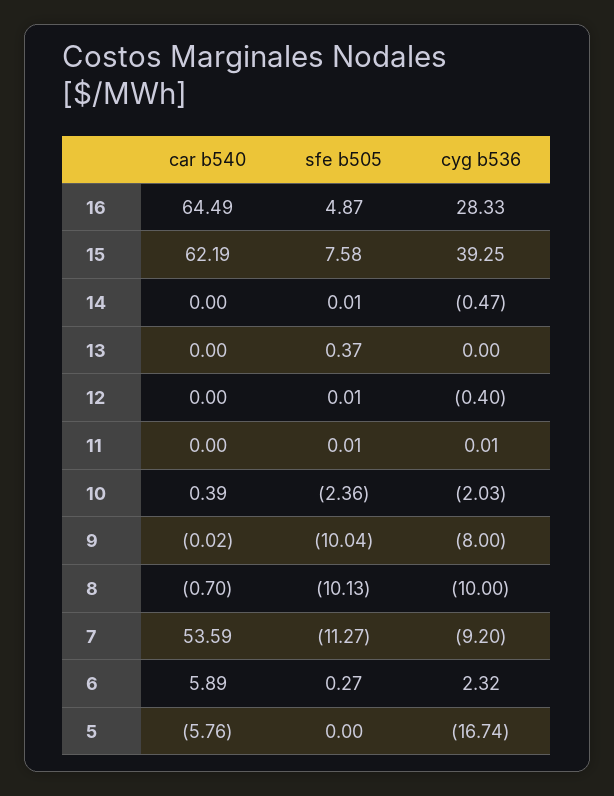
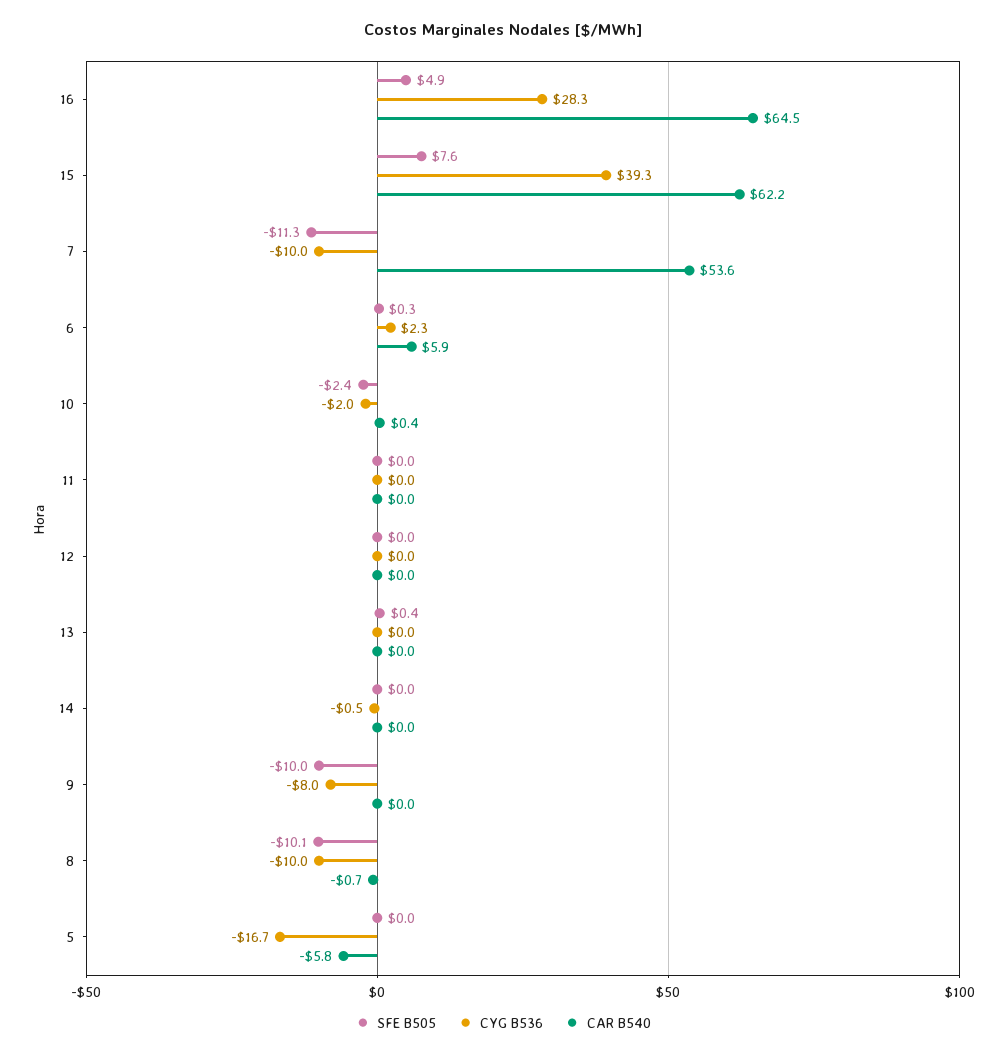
  {
    "car b540": {
      "16": 64.49,
      "15": 62.19,
      "14": 0,
      "13": 0,
      "12": 0,
      "11": 0,
      "10": 0.39,
      "9": -0.02,
      "8": -0.7,
      "7": 53.59,
      "6": 5.89,
      "5": -5.76
    },
    "sfe b505": {
      "16": 4.87,
      "15": 7.58,
      "14": 0.01,
      "13": 0.37,
      "12": 0.01,
      "11": 0.01,
      "10": -2.36,
      "9": -10.04,
      "8": -10.13,
      "7": -11.27,
      "6": 0.27,
      "5": 0
    },
    "cyg b536": {
      "16": 28.33,
      "15": 39.25,
      "14": -0.47,
      "13": 0,
-     "12": -0.4,
+     "12": 0,
      "11": 0.01,
      "10": -2.03,
      "9": -8,
      "8": -10,
-     "7": -9.2,
+     "7": -10,
      "6": 2.32,
      "5": -16.74
    }
  }

